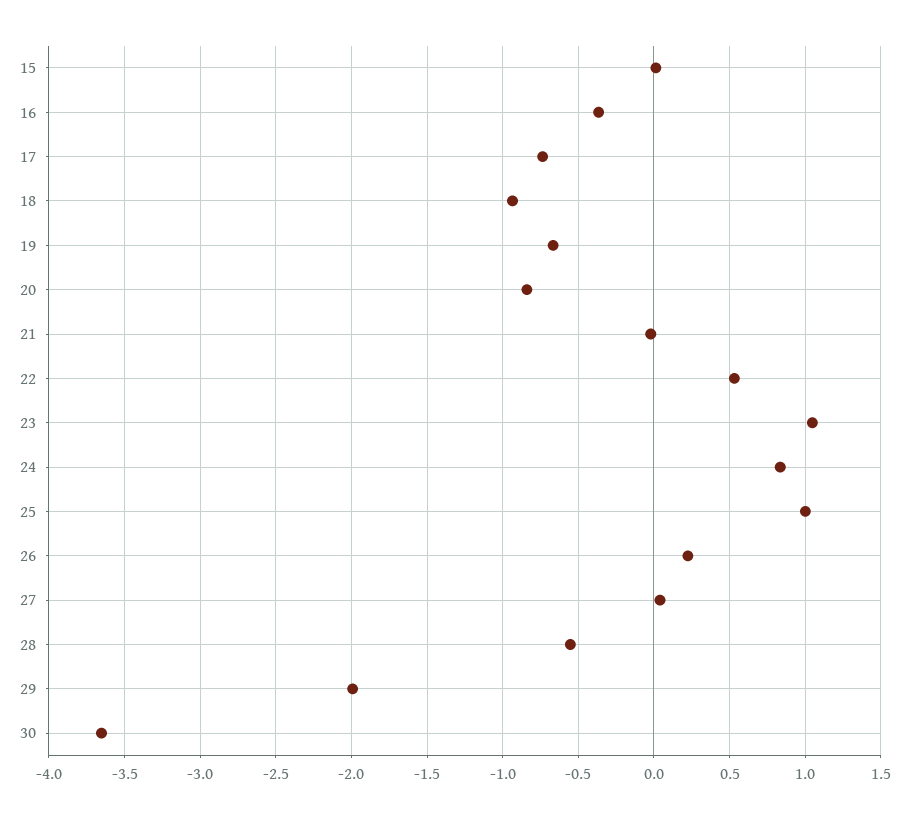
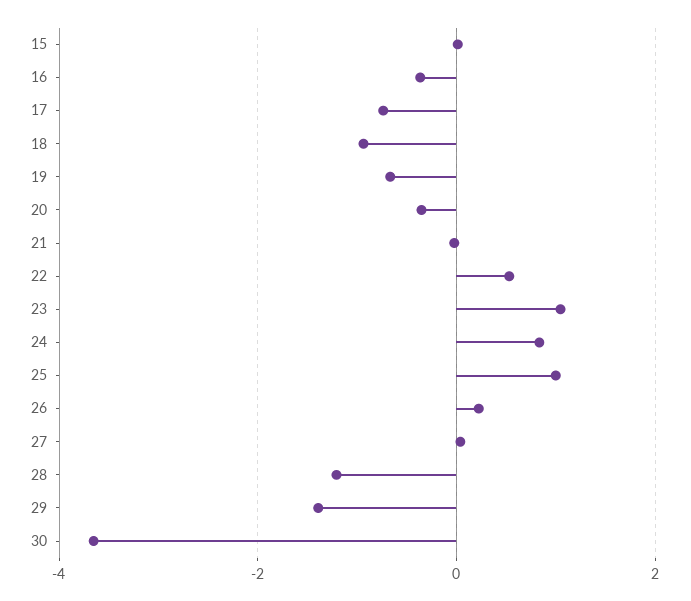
  {
    "15": 0,
    "16": -0.35,
    "17": -0.75,
    "18": -0.95,
    "19": -0.65,
-   "20": -0.85,
+   "20": -0.4,
    "21": 0,
    "22": 0.55,
    "23": 1.05,
    "24": 0.85,
    "25": 1,
    "26": 0.2,
    "27": 0.05,
-   "28": -0.55,
+   "28": -1.2,
-   "29": -2,
+   "29": -1.4,
    "30": -3.65
  }

